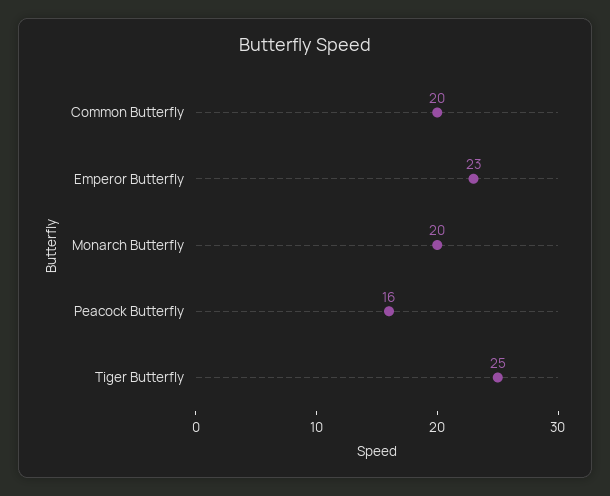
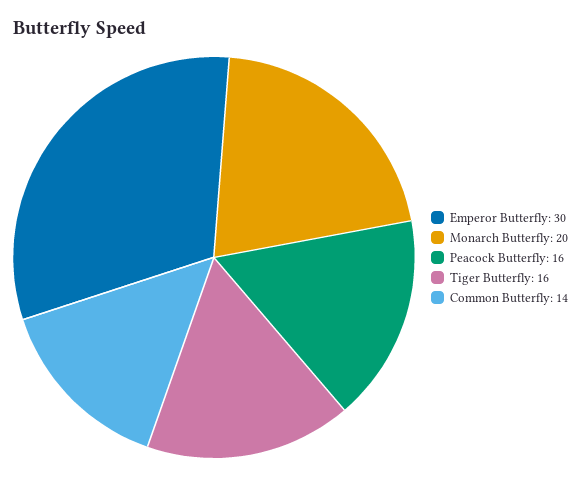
  {
-   "Common Butterfly": 20,
+   "Common Butterfly": 14,
-   "Emperor Butterfly": 23,
+   "Emperor Butterfly": 30,
    "Monarch Butterfly": 20,
    "Peacock Butterfly": 16,
-   "Tiger Butterfly": 25
+   "Tiger Butterfly": 16
  }

